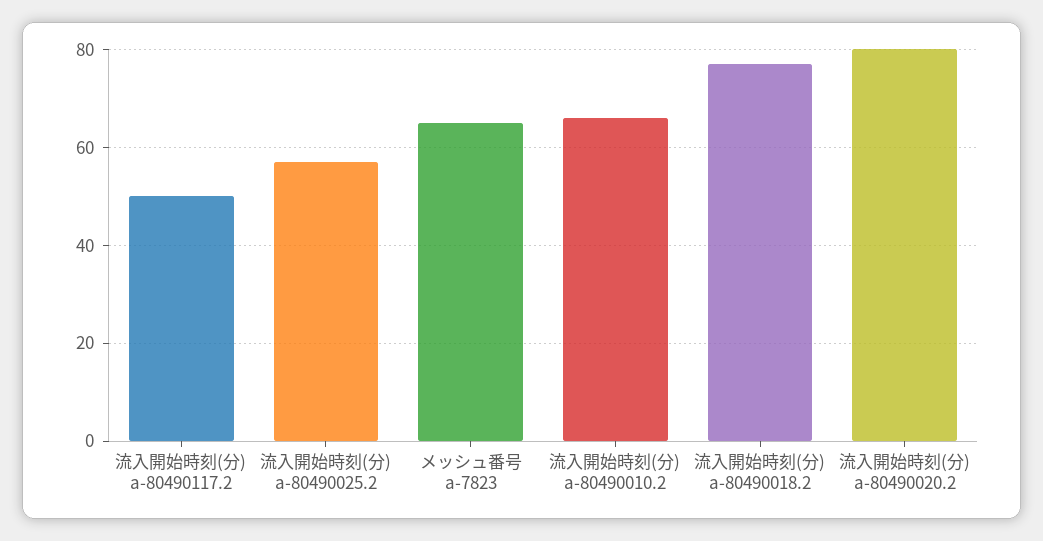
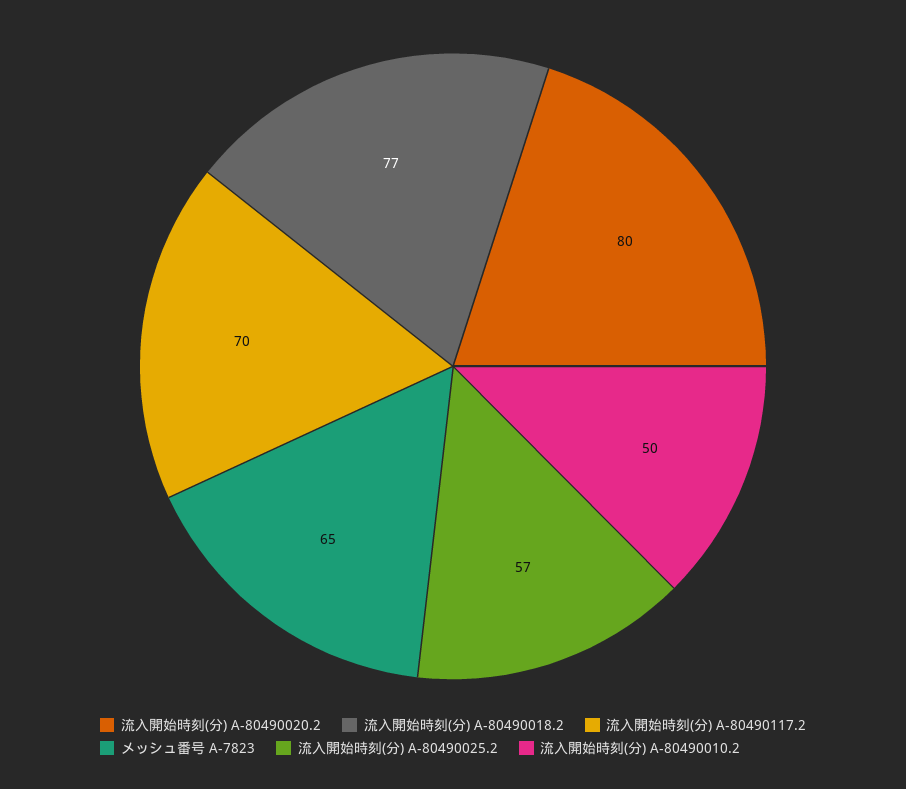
  {
-   "流入開始時刻(分) a-80490117.2": 50,
+   "流入開始時刻(分) a-80490117.2": 70,
    "流入開始時刻(分) a-80490025.2": 57,
    "メッシュ番号 a-7823": 65,
-   "流入開始時刻(分) a-80490010.2": 65,
+   "流入開始時刻(分) a-80490010.2": 50,
    "流入開始時刻(分) a-80490018.2": 77,
    "流入開始時刻(分) a-80490020.2": 80
  }

